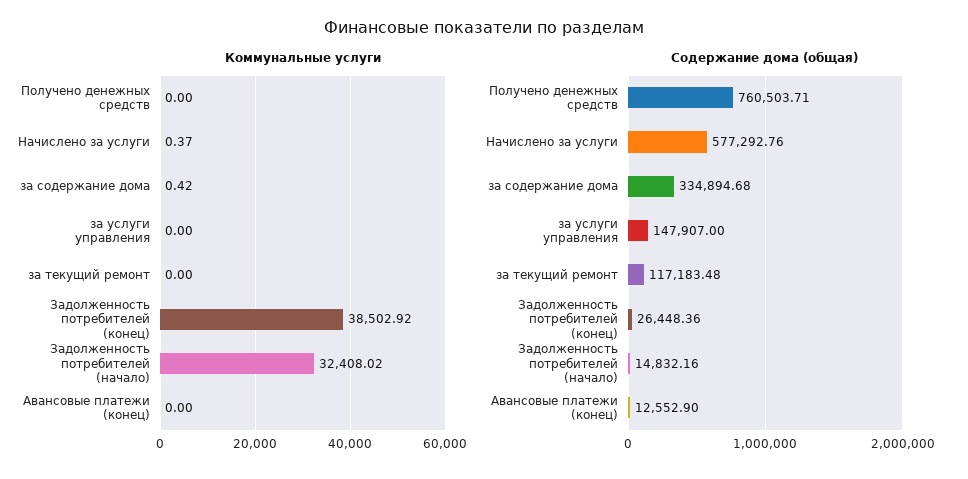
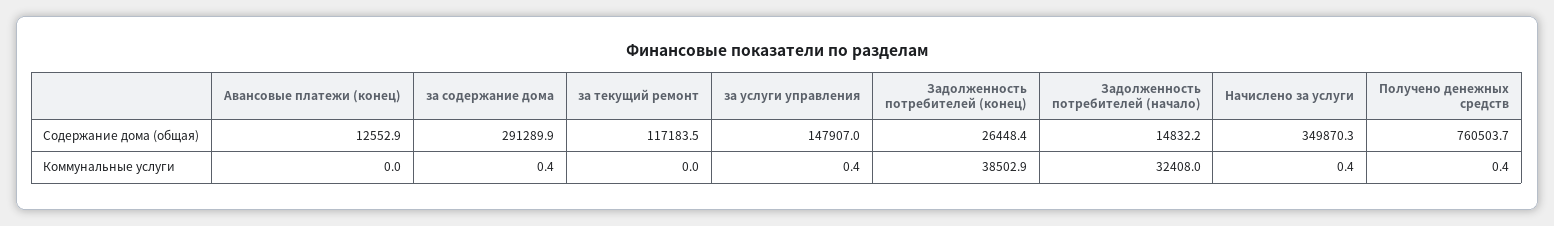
  {
    "Коммунальные услуги": {
-     "Получено денежных средств": 0,
+     "Получено денежных средств": 0.4,
      "Начислено за услуги": 0.37,
      "за содержание дома": 0.42,
-     "за услуги управления": 0,
+     "за услуги управления": 0.4,
      "за текущий ремонт": 0,
      "Задолженность потребителей (конец)": 38502.92,
      "Задолженность потребителей (начало)": 32408.02,
      "Авансовые платежи (конец)": 0
    },
    "Содержание дома (общая)": {
      "Получено денежных средств": 760503.71,
-     "Начислено за услуги": 577292.76,
+     "Начислено за услуги": 349870.3,
-     "за содержание дома": 334894.68,
+     "за содержание дома": 291289.9,
      "за услуги управления": 147907,
      "за текущий ремонт": 117183.48,
      "Задолженность потребителей (конец)": 26448.36,
      "Задолженность потребителей (начало)": 14832.16,
      "Авансовые платежи (конец)": 12552.9
    }
  }

